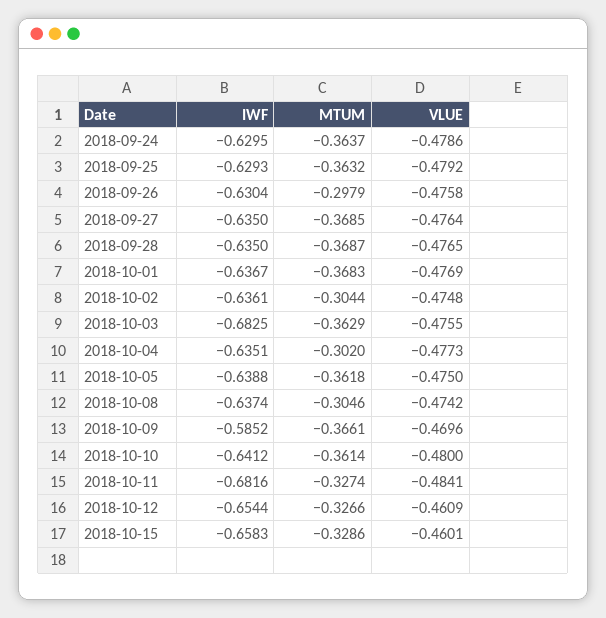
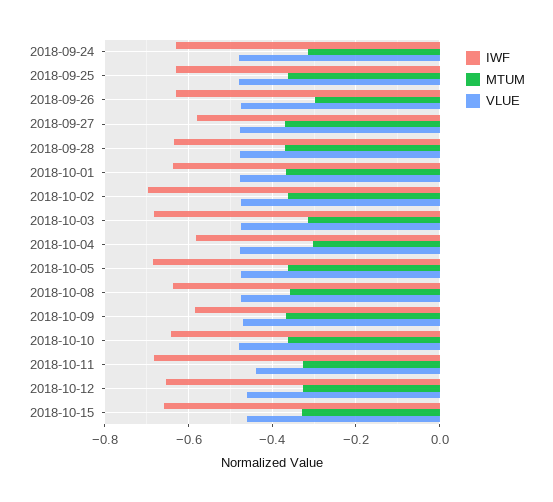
  {
    "IWF": {
      "2018-09-24": -0.6295,
      "2018-09-25": -0.6293,
      "2018-09-26": -0.6304,
-     "2018-09-27": -0.635,
+     "2018-09-27": -0.58,
      "2018-09-28": -0.635,
      "2018-10-01": -0.6367,
-     "2018-10-02": -0.6361,
+     "2018-10-02": -0.7,
      "2018-10-03": -0.6825,
-     "2018-10-04": -0.6351,
+     "2018-10-04": -0.58,
-     "2018-10-05": -0.6388,
+     "2018-10-05": -0.68,
      "2018-10-08": -0.6374,
      "2018-10-09": -0.5852,
      "2018-10-10": -0.6412,
      "2018-10-11": -0.6816,
      "2018-10-12": -0.6544,
      "2018-10-15": -0.6583
    },
    "MTUM": {
-     "2018-09-24": -0.3637,
+     "2018-09-24": -0.32,
      "2018-09-25": -0.3632,
      "2018-09-26": -0.2979,
      "2018-09-27": -0.3685,
      "2018-09-28": -0.3687,
      "2018-10-01": -0.3683,
-     "2018-10-02": -0.3044,
+     "2018-10-02": -0.36,
-     "2018-10-03": -0.3629,
+     "2018-10-03": -0.32,
      "2018-10-04": -0.302,
      "2018-10-05": -0.3618,
-     "2018-10-08": -0.3046,
+     "2018-10-08": -0.36,
      "2018-10-09": -0.3661,
      "2018-10-10": -0.3614,
      "2018-10-11": -0.3274,
      "2018-10-12": -0.3266,
      "2018-10-15": -0.3286
    },
    "VLUE": {
      "2018-09-24": -0.4786,
      "2018-09-25": -0.4792,
      "2018-09-26": -0.4758,
      "2018-09-27": -0.4764,
      "2018-09-28": -0.4765,
      "2018-10-01": -0.4769,
      "2018-10-02": -0.4748,
      "2018-10-03": -0.4755,
      "2018-10-04": -0.4773,
      "2018-10-05": -0.475,
      "2018-10-08": -0.4742,
      "2018-10-09": -0.4696,
      "2018-10-10": -0.48,
-     "2018-10-11": -0.4841,
+     "2018-10-11": -0.44,
      "2018-10-12": -0.4609,
      "2018-10-15": -0.4601
    }
  }

